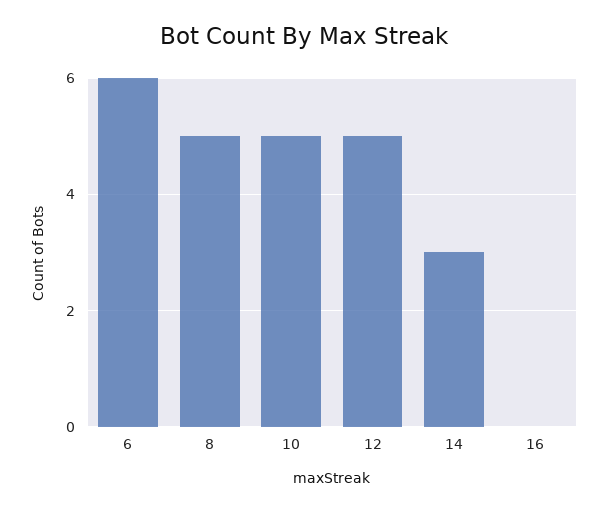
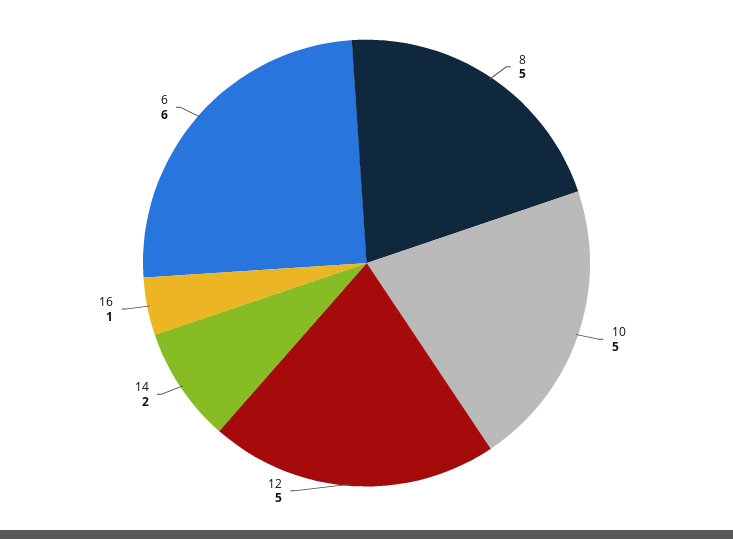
  {
    "6": 6,
    "8": 5,
    "10": 5,
    "12": 5,
-   "14": 3,
+   "14": 2,
-   "16": 0
+   "16": 1
  }

